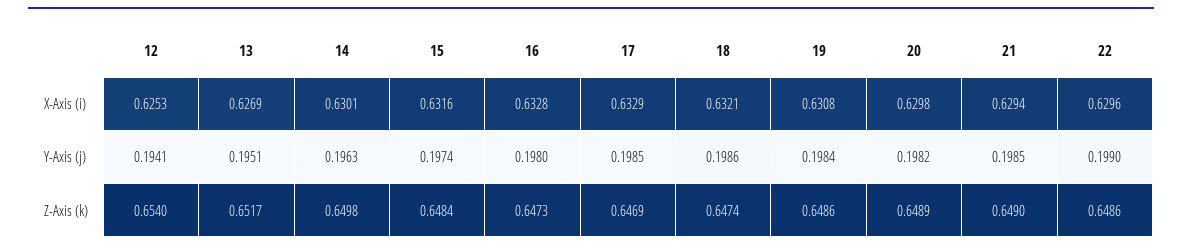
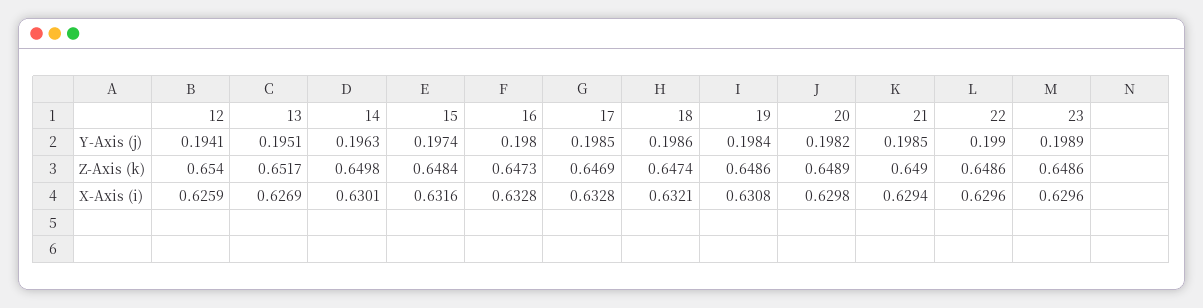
  {
    "12": {
-     "X-Axis (i)": 0.6253,
+     "X-Axis (i)": 0.6259,
      "Y-Axis (j)": 0.1941,
      "Z-Axis (k)": 0.654
    },
    "13": {
      "X-Axis (i)": 0.6269,
      "Y-Axis (j)": 0.1951,
      "Z-Axis (k)": 0.6517
    },
    "14": {
      "X-Axis (i)": 0.6301,
      "Y-Axis (j)": 0.1963,
      "Z-Axis (k)": 0.6498
    },
    "15": {
      "X-Axis (i)": 0.6316,
      "Y-Axis (j)": 0.1974,
      "Z-Axis (k)": 0.6484
    },
    "16": {
      "X-Axis (i)": 0.6328,
      "Y-Axis (j)": 0.198,
      "Z-Axis (k)": 0.6473
    },
    "17": {
-     "X-Axis (i)": 0.6329,
+     "X-Axis (i)": 0.6328,
      "Y-Axis (j)": 0.1985,
      "Z-Axis (k)": 0.6469
    },
    "18": {
      "X-Axis (i)": 0.6321,
      "Y-Axis (j)": 0.1986,
      "Z-Axis (k)": 0.6474
    },
    "19": {
      "X-Axis (i)": 0.6308,
      "Y-Axis (j)": 0.1984,
      "Z-Axis (k)": 0.6486
    },
    "20": {
      "X-Axis (i)": 0.6298,
      "Y-Axis (j)": 0.1982,
      "Z-Axis (k)": 0.6489
    },
    "21": {
      "X-Axis (i)": 0.6294,
      "Y-Axis (j)": 0.1985,
      "Z-Axis (k)": 0.649
    },
    "22": {
      "X-Axis (i)": 0.6296,
      "Y-Axis (j)": 0.199,
      "Z-Axis (k)": 0.6486
-   }
+   },
+   "23": {
+     "Y-Axis (j)": 0.1989,
+     "Z-Axis (k)": 0.6486,
+     "X-Axis (i)": 0.6296
+   }
  }

